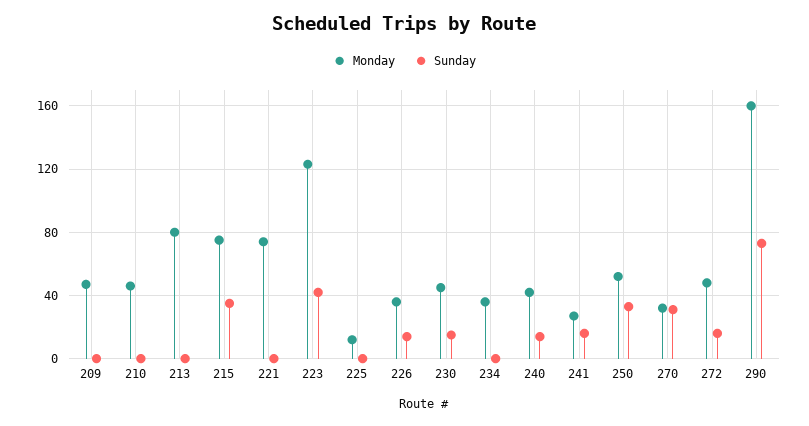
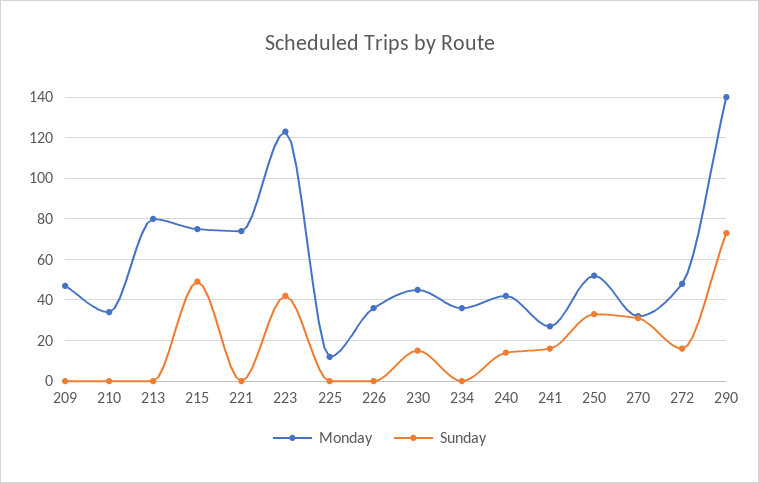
  {
    "Monday": {
      "209": 45,
-     "210": 45,
+     "210": 35,
      "213": 80,
      "215": 75,
      "221": 75,
      "223": 125,
      "225": 10,
      "226": 35,
      "230": 45,
      "234": 35,
      "240": 40,
      "241": 25,
      "250": 50,
      "270": 30,
      "272": 50,
-     "290": 160
+     "290": 140
    },
    "Sunday": {
      "209": 0,
      "210": 0,
      "213": 0,
-     "215": 35,
+     "215": 50,
      "221": 0,
      "223": 40,
      "225": 0,
-     "226": 15,
+     "226": 0,
      "230": 15,
      "234": 0,
      "240": 15,
      "241": 15,
      "250": 35,
      "270": 30,
      "272": 15,
      "290": 75
    }
  }

